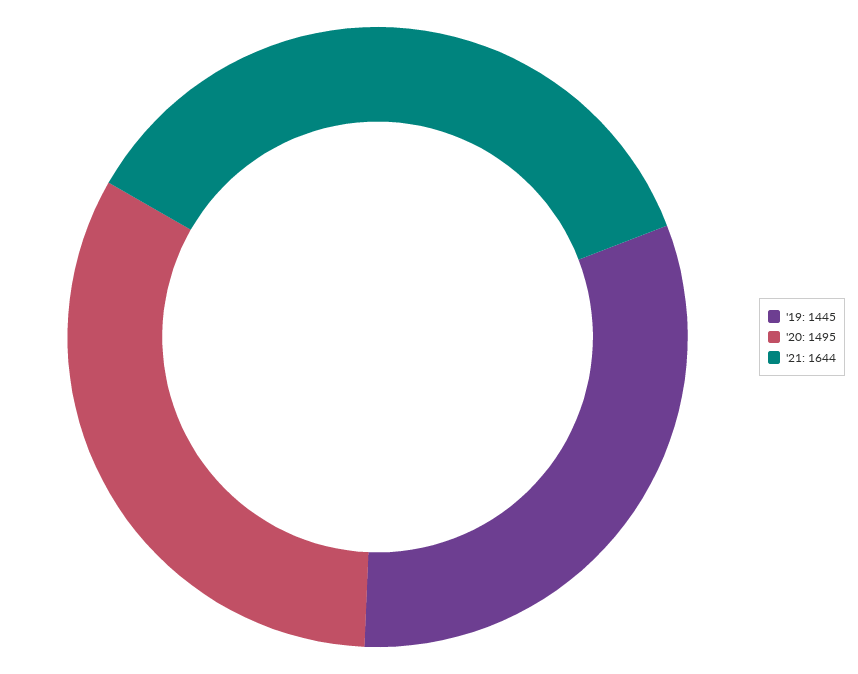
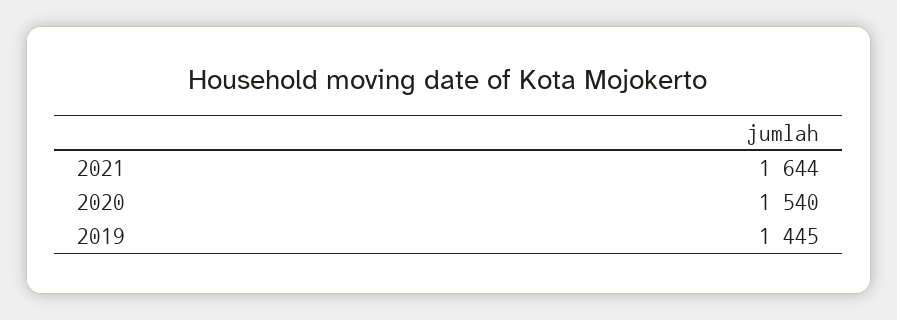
  {
    "'19": 1445,
-   "'20": 1495,
+   "'20": 1540,
    "'21": 1644
  }

